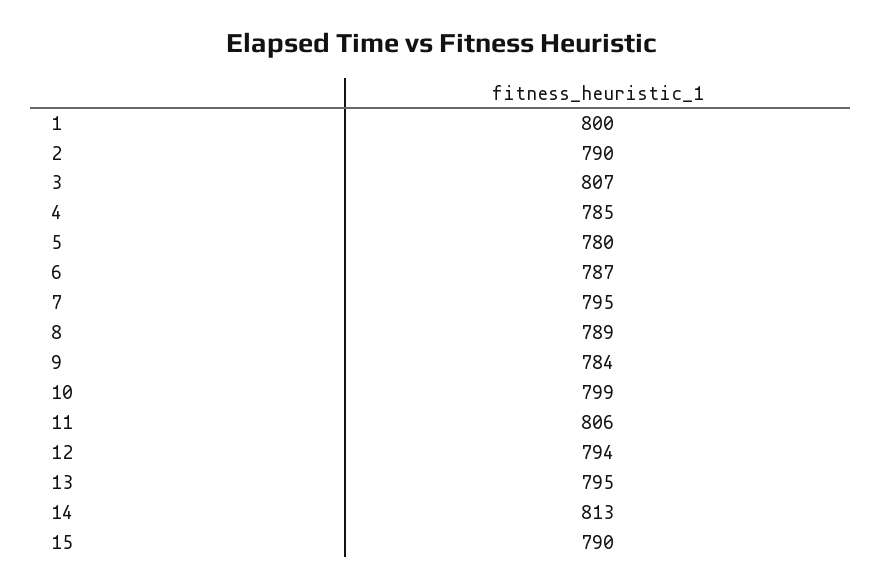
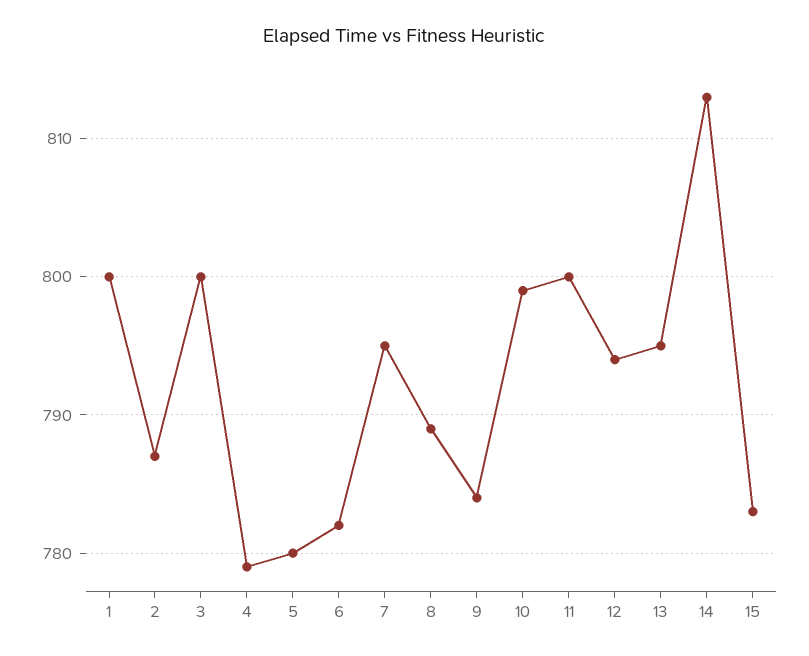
  {
    "1": 800,
-   "2": 790,
+   "2": 787,
-   "3": 807,
+   "3": 800,
-   "4": 785,
+   "4": 779,
    "5": 780,
-   "6": 787,
+   "6": 782,
    "7": 795,
    "8": 789,
    "9": 784,
    "10": 799,
-   "11": 806,
+   "11": 800,
    "12": 794,
    "13": 795,
    "14": 813,
-   "15": 790
+   "15": 783
  }

